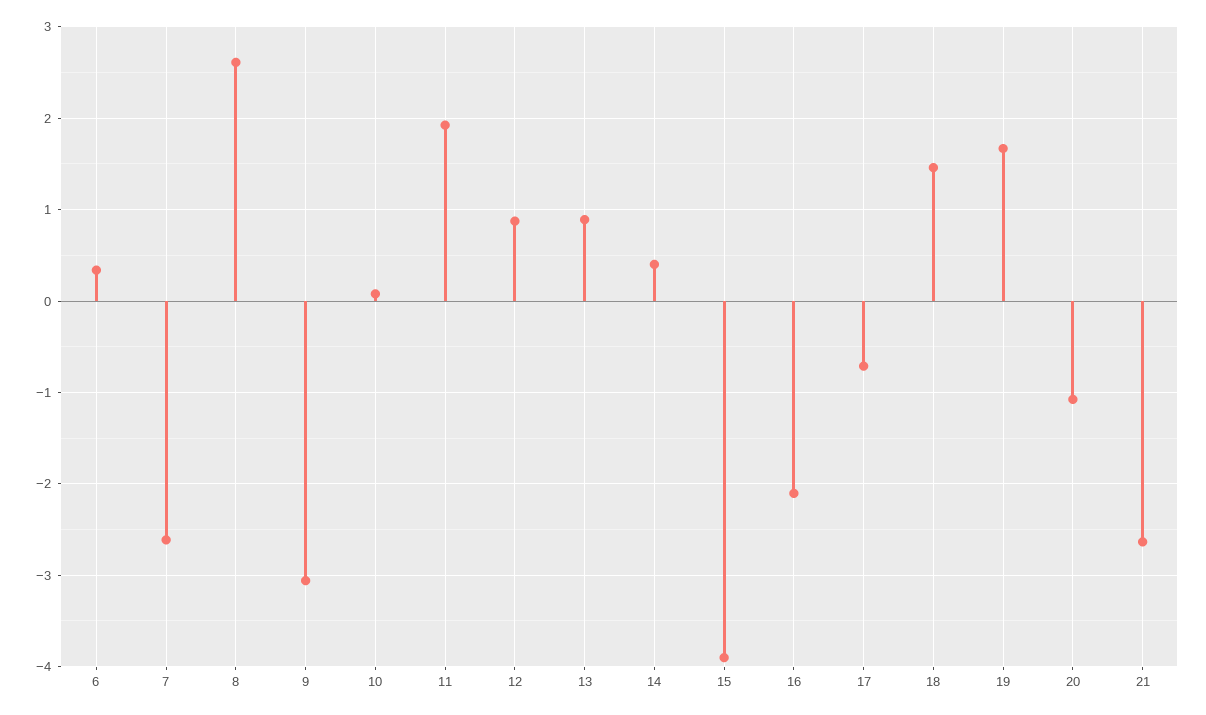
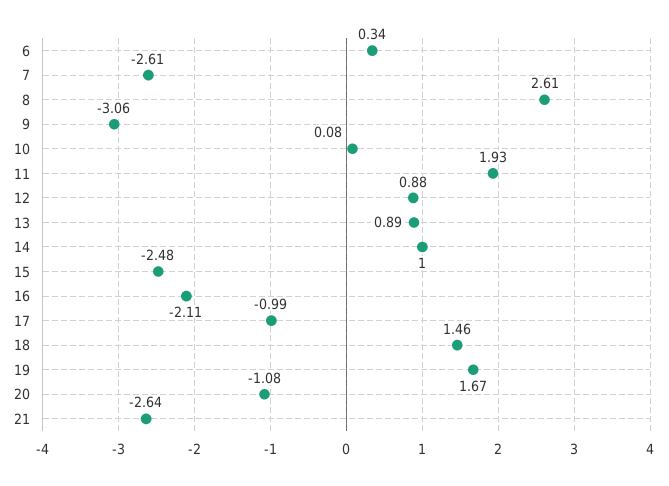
  {
    "6": 0.34,
    "7": -2.61,
    "8": 2.61,
    "9": -3.06,
    "10": 0.08,
    "11": 1.93,
    "12": 0.88,
    "13": 0.89,
-   "14": 0.4,
+   "14": 1,
-   "15": -3.9,
+   "15": -2.48,
    "16": -2.11,
-   "17": -0.7,
+   "17": -0.99,
    "18": 1.46,
    "19": 1.67,
    "20": -1.08,
    "21": -2.64
  }

